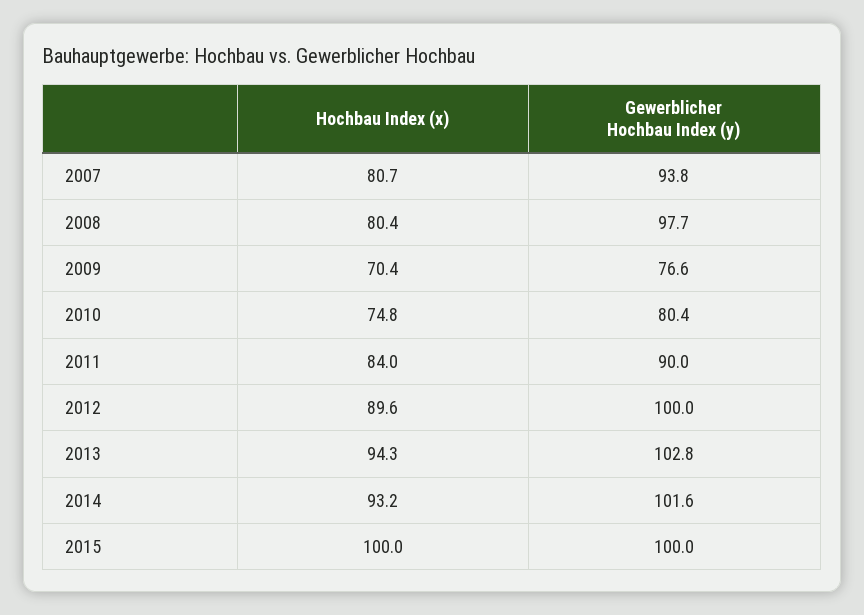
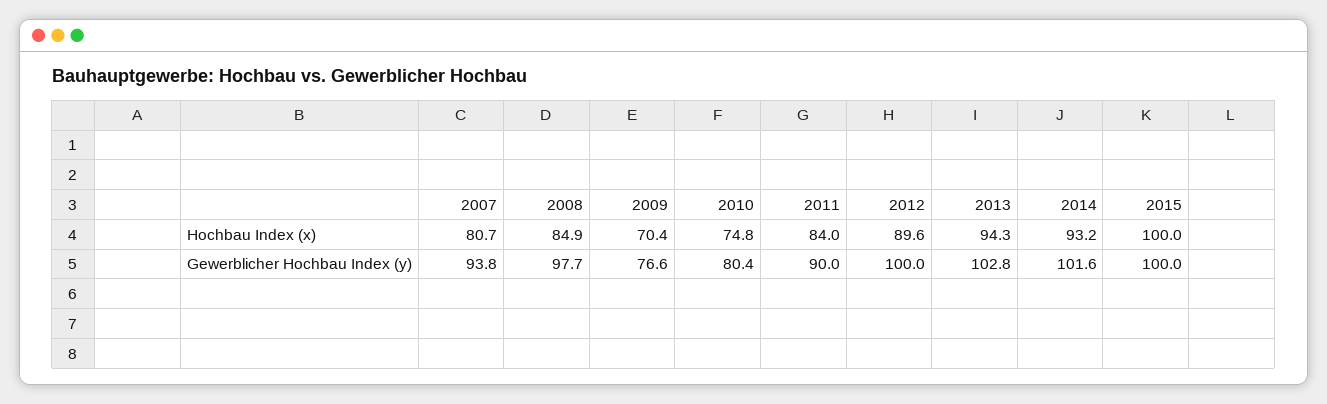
  {
    "Hochbau Index (x)": {
      "2007": 80.7,
-     "2008": 80.4,
+     "2008": 84.9,
      "2009": 70.4,
      "2010": 74.8,
      "2011": 84,
      "2012": 89.6,
      "2013": 94.3,
      "2014": 93.2,
      "2015": 100
    },
    "Gewerblicher Hochbau Index (y)": {
      "2007": 93.8,
      "2008": 97.7,
      "2009": 76.6,
      "2010": 80.4,
      "2011": 90,
      "2012": 100,
      "2013": 102.8,
      "2014": 101.6,
      "2015": 100
    }
  }

